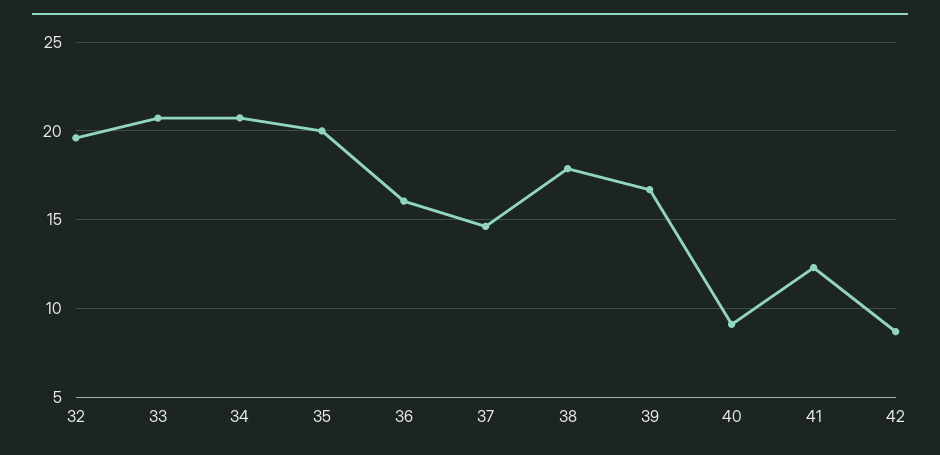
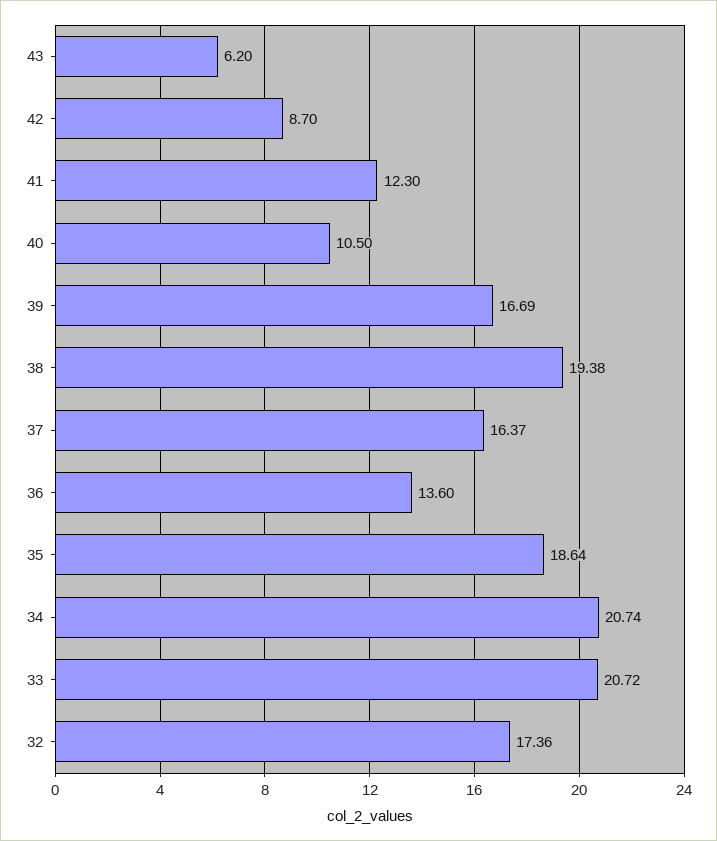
  {
-   "32": 19.5,
+   "32": 17.36,
    "33": 20.72,
    "34": 20.74,
-   "35": 20,
+   "35": 18.64,
-   "36": 16,
+   "36": 13.6,
-   "37": 14.5,
+   "37": 16.37,
-   "38": 18,
+   "38": 19.38,
    "39": 16.69,
-   "40": 9,
+   "40": 10.5,
    "41": 12.3,
-   "42": 8.7
+   "42": 8.7,
+   "43": 6.2
  }

